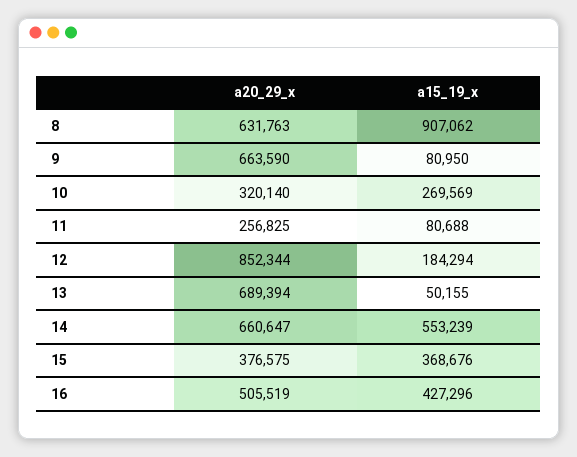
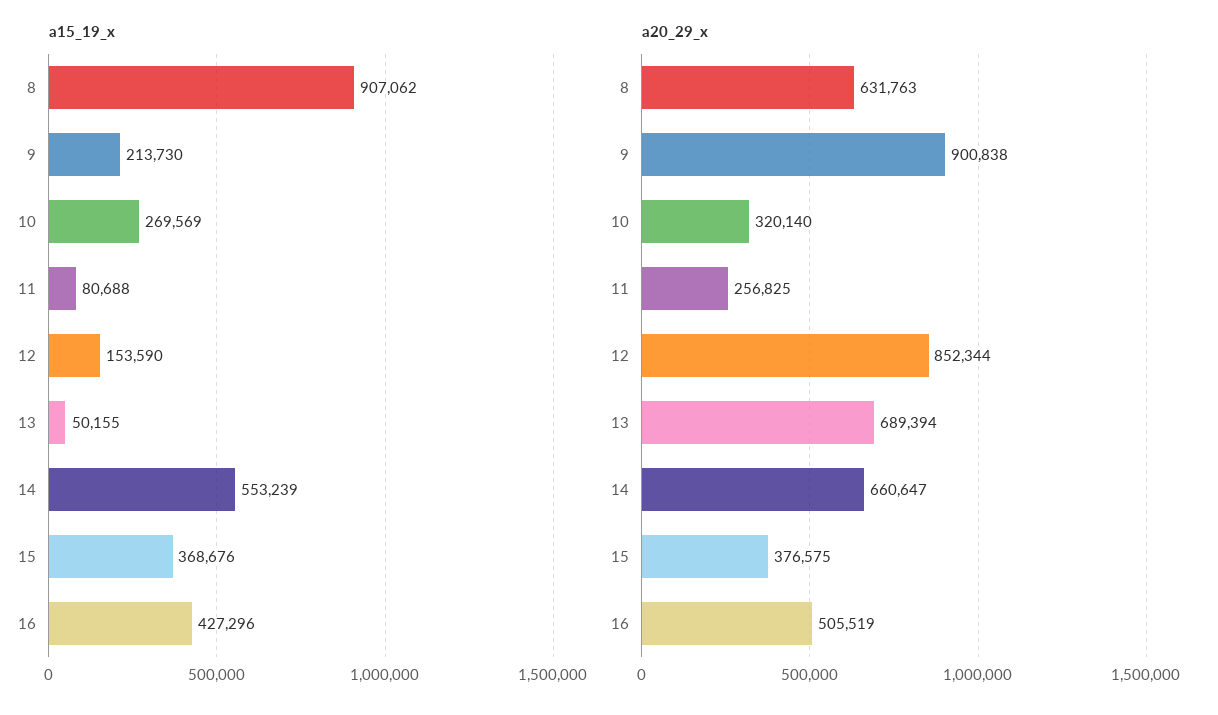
  {
    "a20_29_x": {
      "8": 631763,
-     "9": 663590,
+     "9": 900838,
      "10": 320140,
      "11": 256825,
      "12": 852344,
      "13": 689394,
      "14": 660647,
      "15": 376575,
      "16": 505519
    },
    "a15_19_x": {
      "8": 907062,
-     "9": 80950,
+     "9": 213730,
      "10": 269569,
      "11": 80688,
-     "12": 184294,
+     "12": 153590,
      "13": 50155,
      "14": 553239,
      "15": 368676,
      "16": 427296
    }
  }

